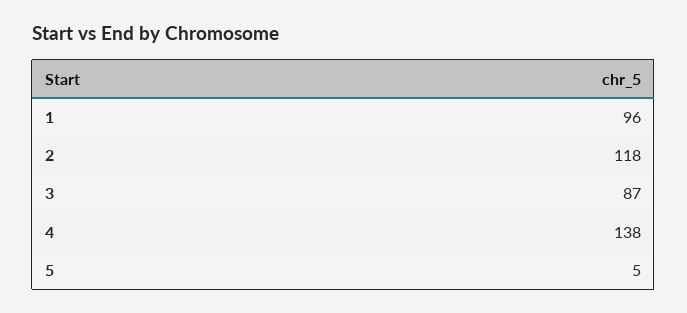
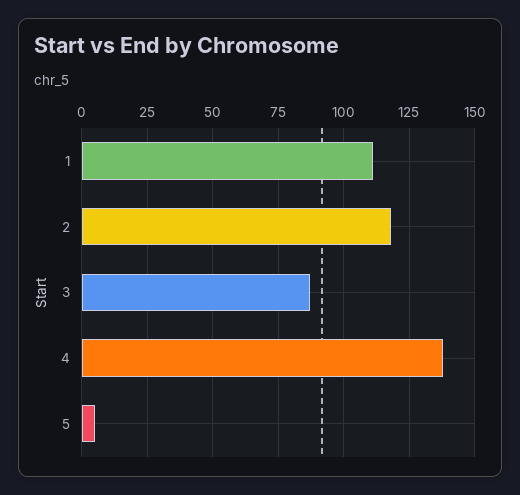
  {
-   "1": 96,
+   "1": 110,
    "2": 118,
    "3": 87,
    "4": 138,
    "5": 5
  }

